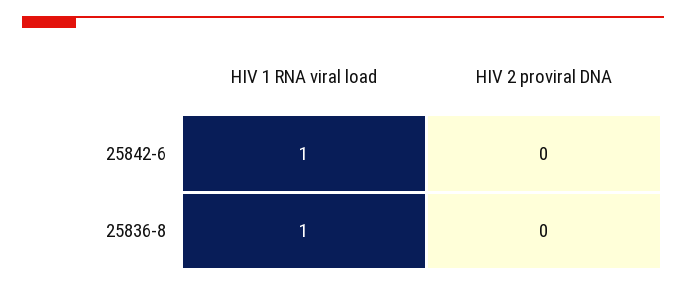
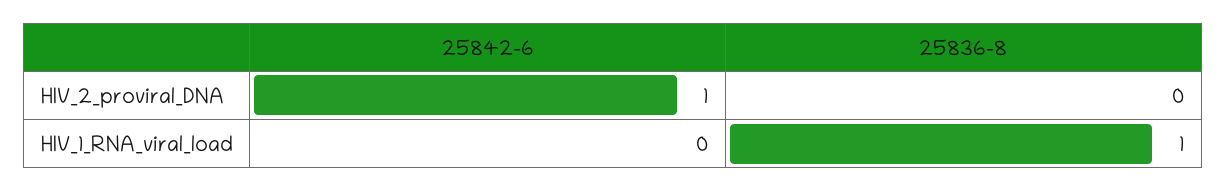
  {
    "HIV 1 RNA viral load": {
-     "25842-6": 1,
+     "25842-6": 0,
      "25836-8": 1
    },
    "HIV 2 proviral DNA": {
-     "25842-6": 0,
+     "25842-6": 1,
      "25836-8": 0
    }
  }

